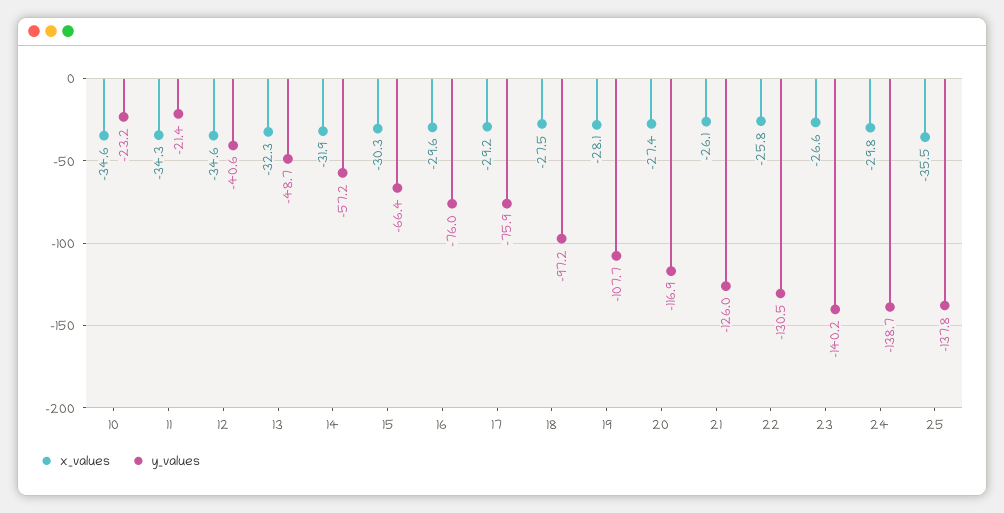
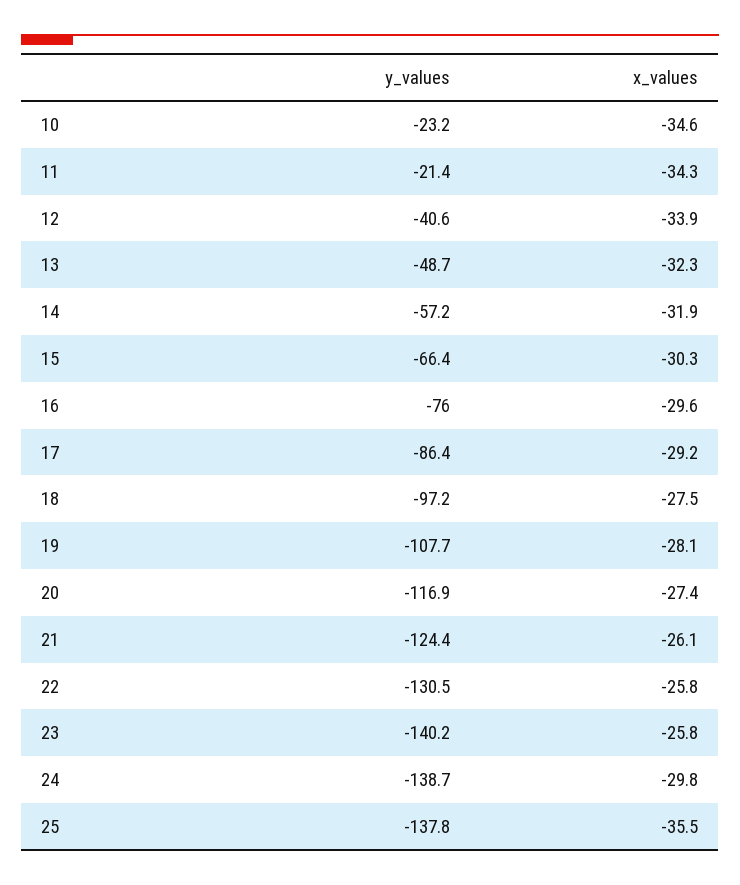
  {
    "x_values": {
      "10": -34.6,
      "11": -34.3,
-     "12": -34.6,
+     "12": -33.9,
      "13": -32.3,
      "14": -31.9,
      "15": -30.3,
      "16": -29.6,
      "17": -29.2,
      "18": -27.5,
      "19": -28.1,
      "20": -27.4,
      "21": -26.1,
      "22": -25.8,
-     "23": -26.6,
+     "23": -25.8,
      "24": -29.8,
      "25": -35.5
    },
    "y_values": {
      "10": -23.2,
      "11": -21.4,
      "12": -40.6,
      "13": -48.7,
      "14": -57.2,
      "15": -66.4,
      "16": -76,
-     "17": -75.9,
+     "17": -86.4,
      "18": -97.2,
      "19": -107.7,
      "20": -116.9,
-     "21": -126,
+     "21": -124.4,
      "22": -130.5,
      "23": -140.2,
      "24": -138.7,
      "25": -137.8
    }
  }

